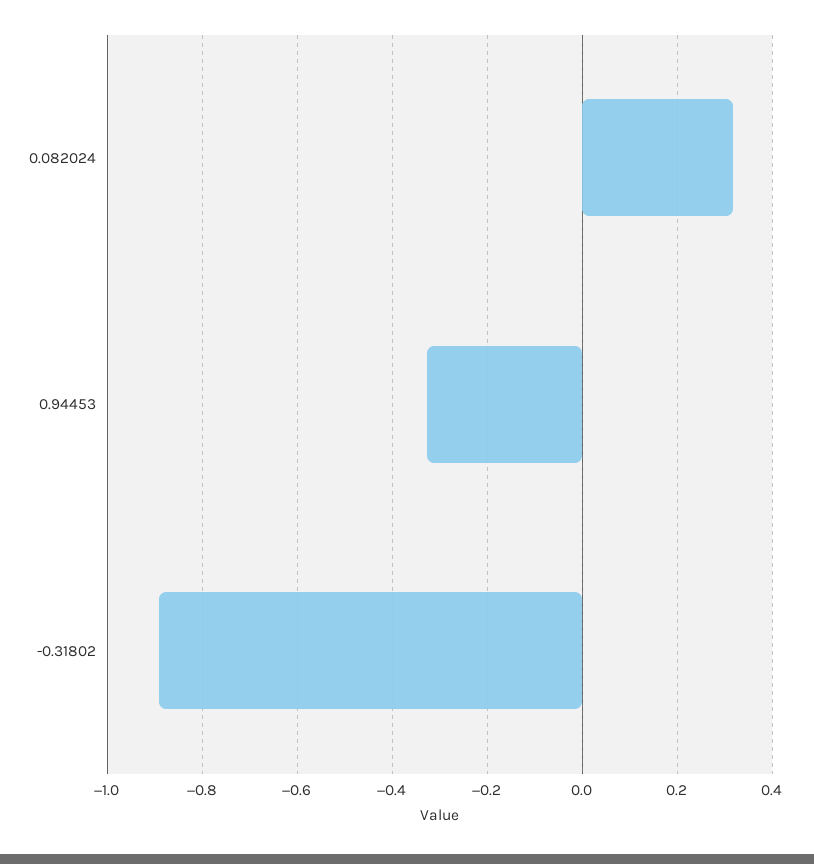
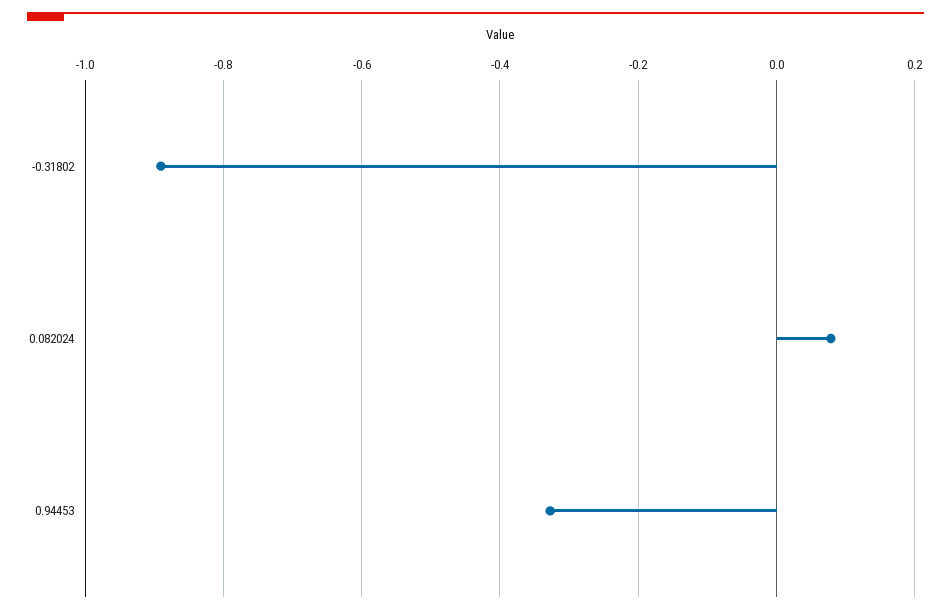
  {
-   "0.082024": 0.32,
+   "0.082024": 0.08,
    "0.94453": -0.32,
    "-0.31802": -0.9
  }

